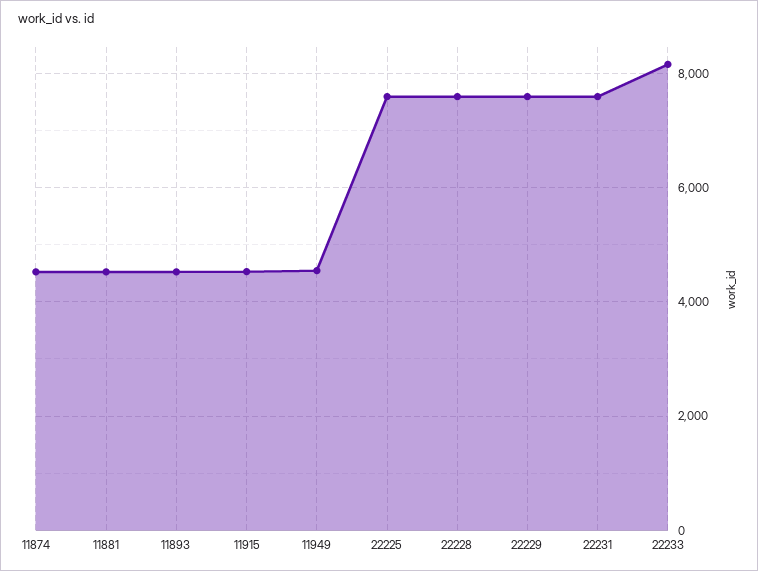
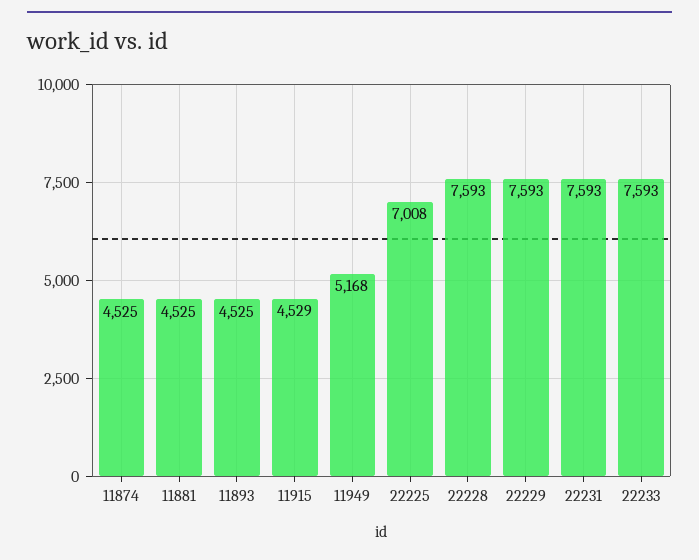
  {
    "11874": 4525,
    "11881": 4525,
    "11893": 4525,
    "11915": 4529,
-   "11949": 4600,
+   "11949": 5168,
-   "22225": 7600,
+   "22225": 7008,
    "22228": 7593,
    "22229": 7593,
    "22231": 7593,
-   "22233": 8200
+   "22233": 7593
  }

